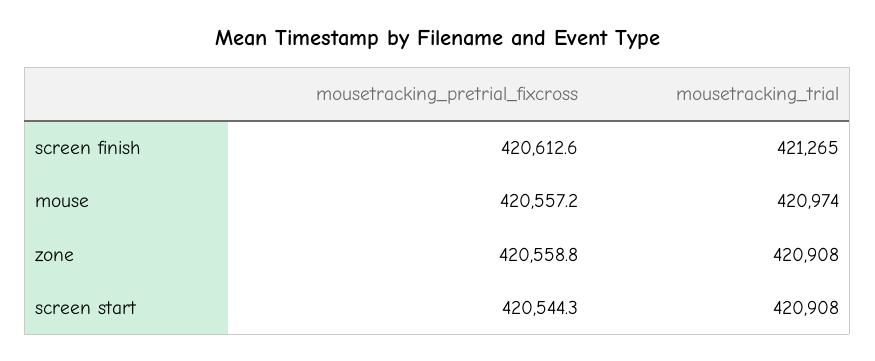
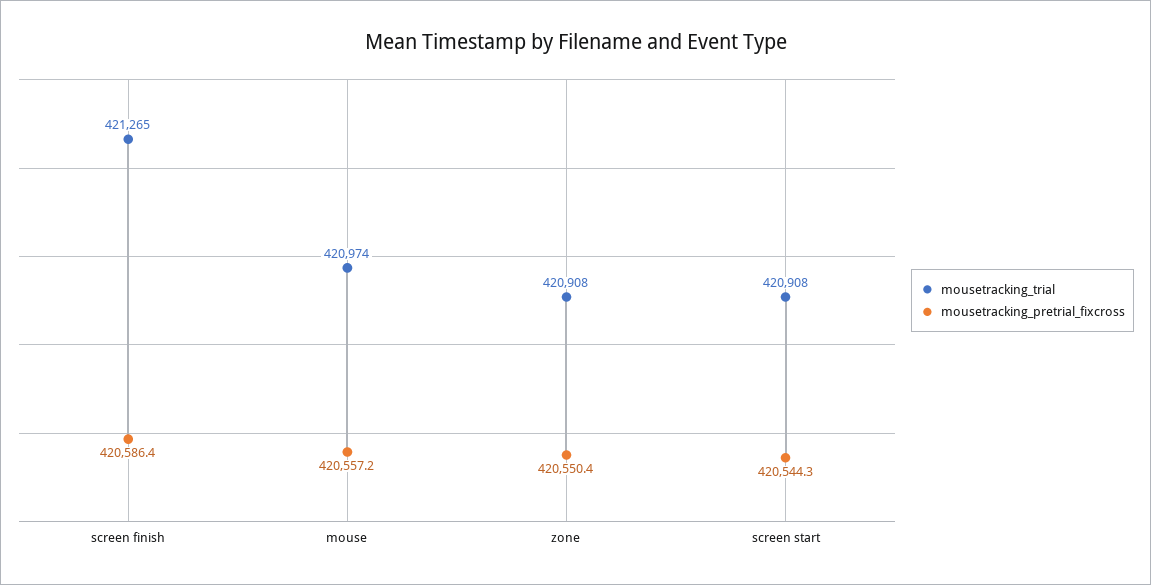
  {
    "mousetracking_pretrial_fixcross": {
-     "screen finish": 420612.6,
+     "screen finish": 420586.4,
      "mouse": 420557.2,
-     "zone": 420558.8,
+     "zone": 420550.4,
      "screen start": 420544.3
    },
    "mousetracking_trial": {
      "screen finish": 421265,
      "mouse": 420974,
      "zone": 420908,
      "screen start": 420908
    }
  }

